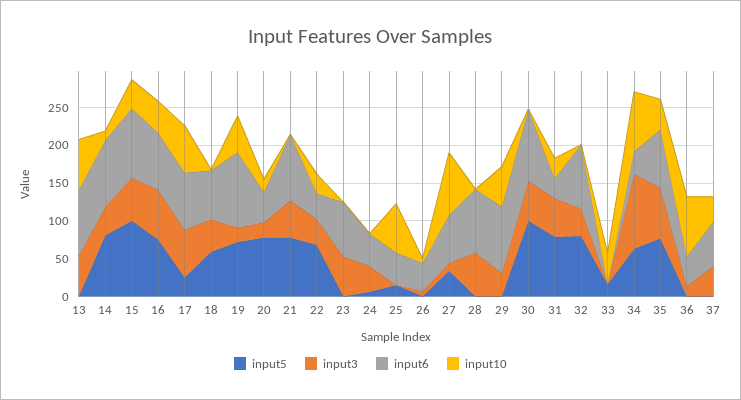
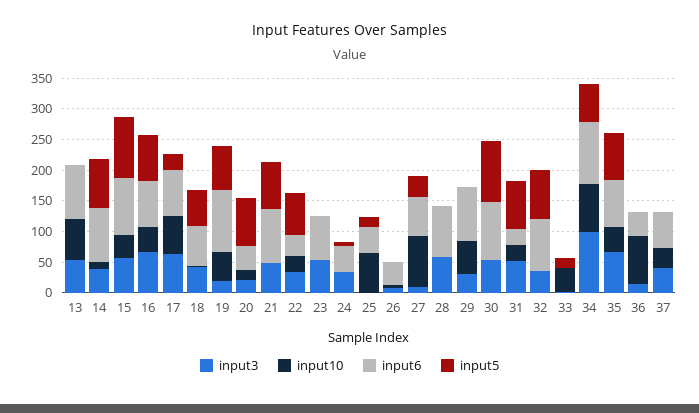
  {
    "input5": {
      "13": 0,
      "14": 75,
      "15": 100,
      "16": 75,
      "17": 25,
      "18": 50,
      "19": 75,
      "20": 75,
      "21": 75,
      "22": 75,
      "23": 0,
      "24": 0,
      "25": 25,
      "26": 0,
      "27": 25,
      "28": 0,
      "29": 0,
      "30": 100,
      "31": 75,
      "32": 75,
      "33": 25,
      "34": 75,
      "35": 75,
      "36": 0,
      "37": 0
    },
    "input3": {
      "13": 50,
      "14": 50,
      "15": 50,
      "16": 75,
      "17": 75,
      "18": 50,
      "19": 25,
      "20": 25,
      "21": 50,
      "22": 25,
      "23": 50,
      "24": 25,
      "25": 0,
      "26": 0,
      "27": 0,
      "28": 50,
      "29": 25,
      "30": 50,
      "31": 50,
      "32": 25,
      "33": 0,
      "34": 100,
      "35": 75,
      "36": 25,
      "37": 50
    },
    "input6": {
      "13": 75,
      "14": 100,
      "15": 100,
      "16": 75,
      "17": 75,
      "18": 75,
      "19": 100,
      "20": 50,
      "21": 75,
      "22": 25,
      "23": 75,
      "24": 50,
      "25": 50,
      "26": 25,
      "27": 75,
      "28": 75,
      "29": 100,
      "30": 100,
      "31": 25,
      "32": 75,
      "33": 0,
-     "34": 25,
+     "34": 100,
      "35": 75,
      "36": 50,
      "37": 50
    },
    "input10": {
      "13": 75,
      "14": 0,
      "15": 50,
      "16": 50,
      "17": 50,
      "18": 0,
      "19": 50,
      "20": 25,
      "21": 0,
      "22": 25,
      "23": 0,
      "24": 0,
      "25": 75,
      "26": 0,
      "27": 75,
      "28": 0,
      "29": 50,
      "30": 0,
      "31": 25,
      "32": 0,
      "33": 50,
      "34": 75,
      "35": 50,
      "36": 75,
      "37": 25
    }
  }

